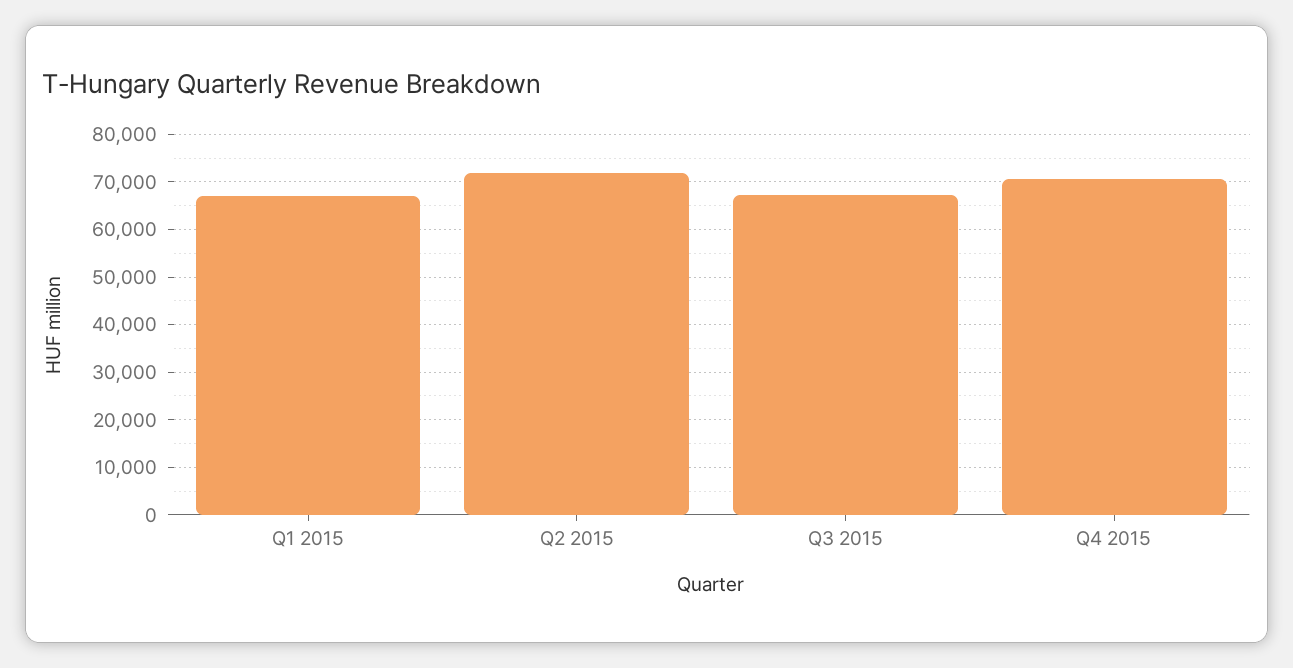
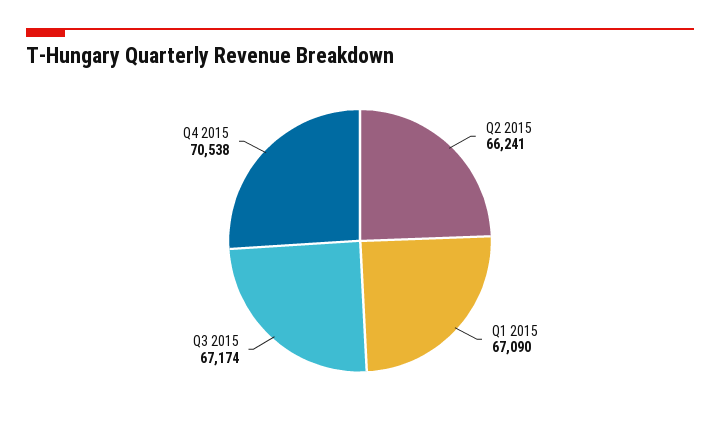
  {
    "Q1 2015": 67090,
-   "Q2 2015": 72000,
+   "Q2 2015": 66241,
    "Q3 2015": 67174,
    "Q4 2015": 70538
  }

